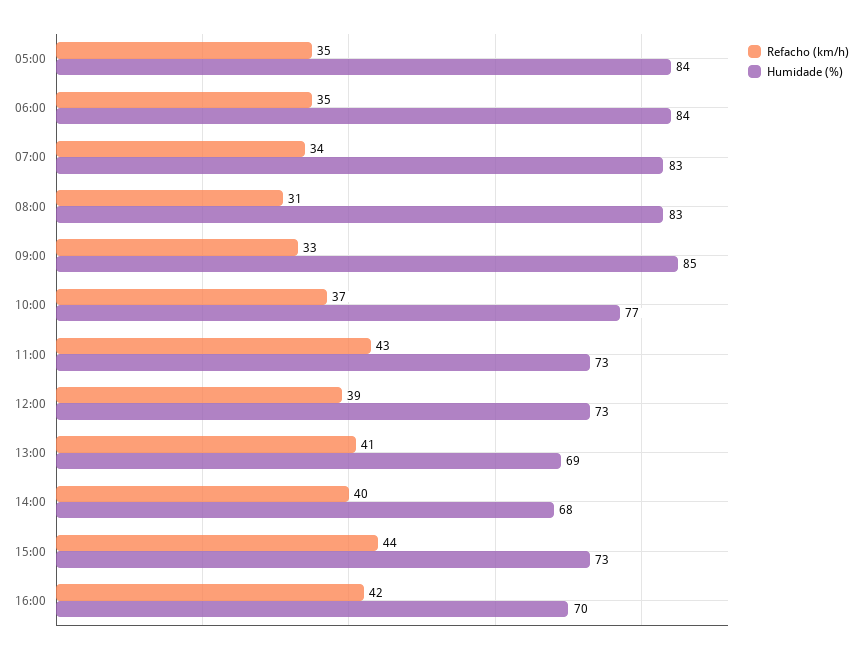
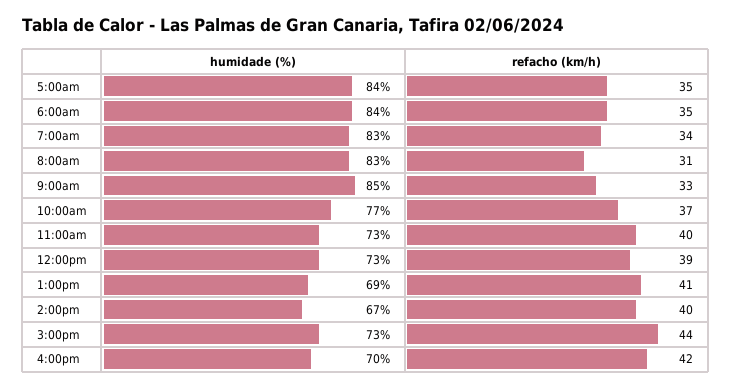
  {
    "Refacho (km/h)": {
      "05:00": 35,
      "06:00": 35,
      "07:00": 34,
      "08:00": 31,
      "09:00": 33,
      "10:00": 37,
-     "11:00": 43,
+     "11:00": 40,
      "12:00": 39,
      "13:00": 41,
      "14:00": 40,
      "15:00": 44,
      "16:00": 42
    },
    "Humidade (%)": {
      "05:00": 84,
      "06:00": 84,
      "07:00": 83,
      "08:00": 83,
      "09:00": 85,
      "10:00": 77,
      "11:00": 73,
      "12:00": 73,
      "13:00": 69,
-     "14:00": 68,
+     "14:00": 67,
      "15:00": 73,
      "16:00": 70
    }
  }

